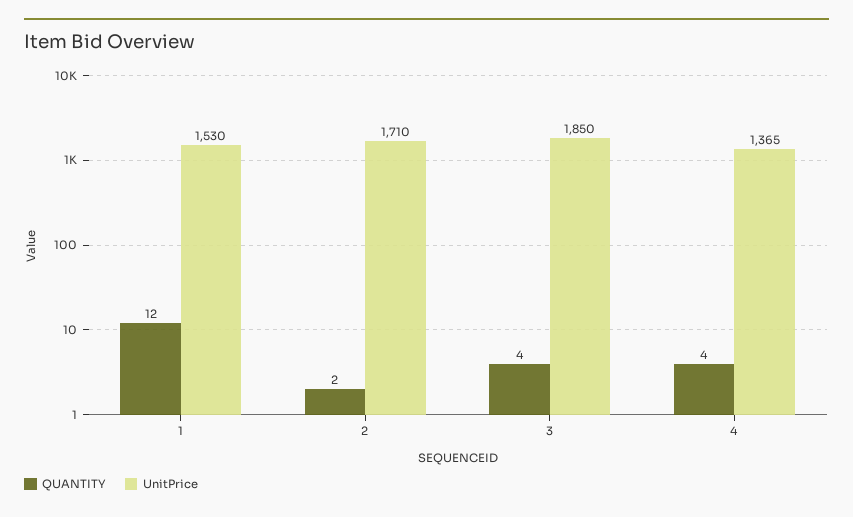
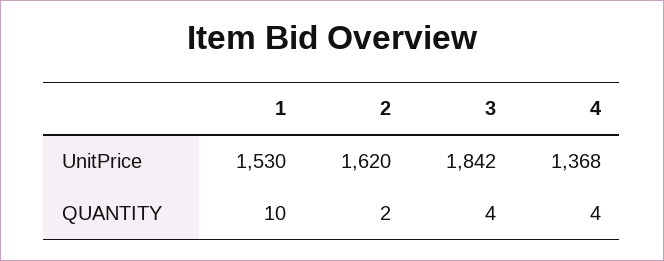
  {
    "QUANTITY": {
-     "1": 12,
+     "1": 10,
      "2": 2,
      "3": 4,
      "4": 4
    },
    "UnitPrice": {
      "1": 1530,
-     "2": 1710,
+     "2": 1620,
-     "3": 1850,
+     "3": 1842,
-     "4": 1365
+     "4": 1368
    }
  }

